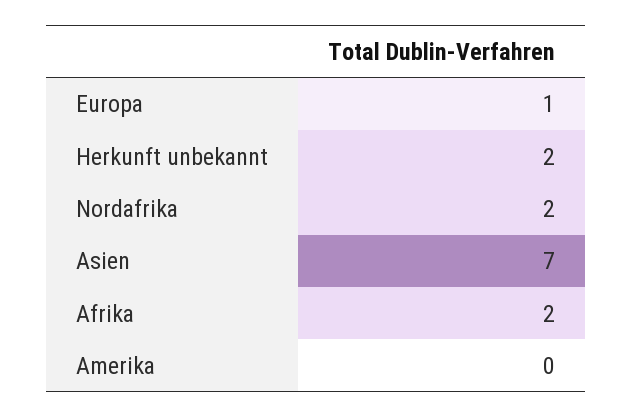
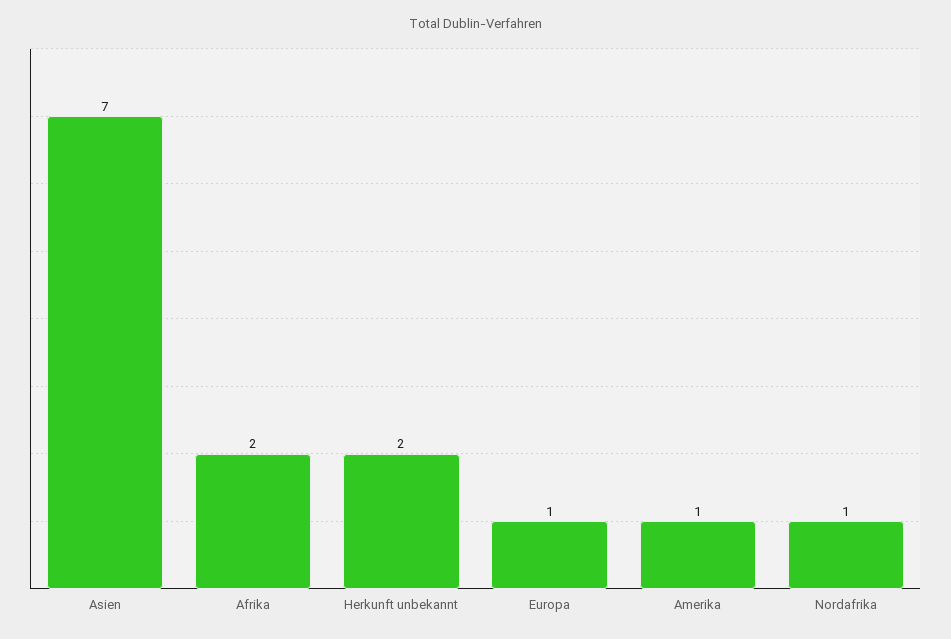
  {
    "Europa": 1,
    "Herkunft unbekannt": 2,
-   "Nordafrika": 2,
+   "Nordafrika": 1,
    "Asien": 7,
    "Afrika": 2,
-   "Amerika": 0
+   "Amerika": 1
  }

